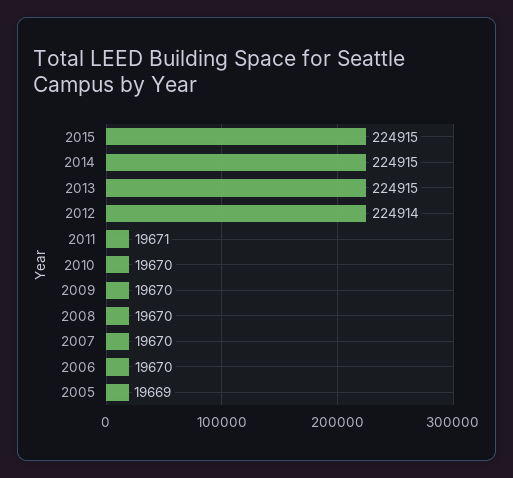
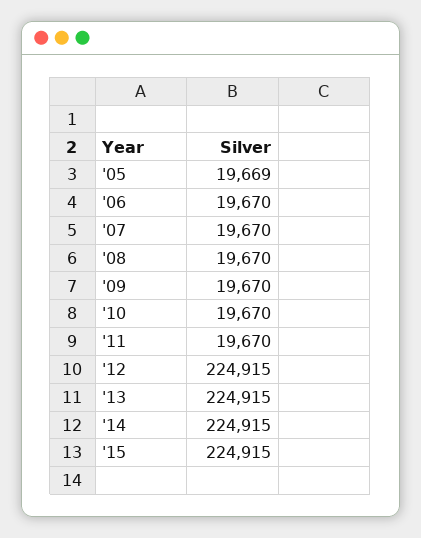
  {
    "2015": 224915,
    "2014": 224915,
    "2013": 224915,
-   "2012": 224914,
+   "2012": 224915,
-   "2011": 19671,
+   "2011": 19670,
    "2010": 19670,
    "2009": 19670,
    "2008": 19670,
    "2007": 19670,
    "2006": 19670,
    "2005": 19669
  }

